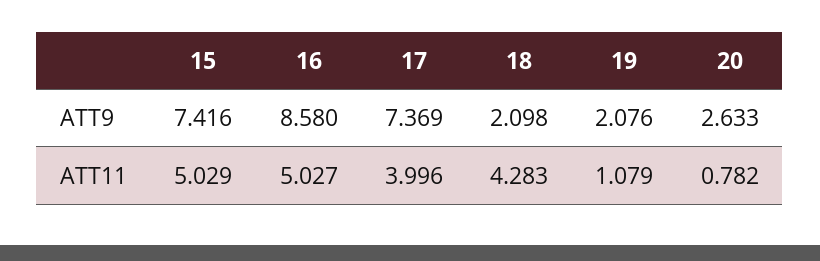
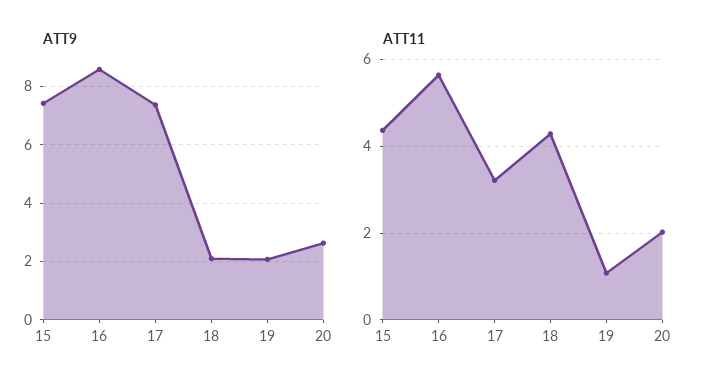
  {
    "ATT9": {
      "15": 7.416,
      "16": 8.58,
      "17": 7.369,
      "18": 2.098,
      "19": 2.076,
      "20": 2.633
    },
    "ATT11": {
-     "15": 5.029,
+     "15": 4.4,
-     "16": 5.027,
+     "16": 5.6,
-     "17": 3.996,
+     "17": 3.2,
      "18": 4.283,
      "19": 1.079,
-     "20": 0.782
+     "20": 2
    }
  }

